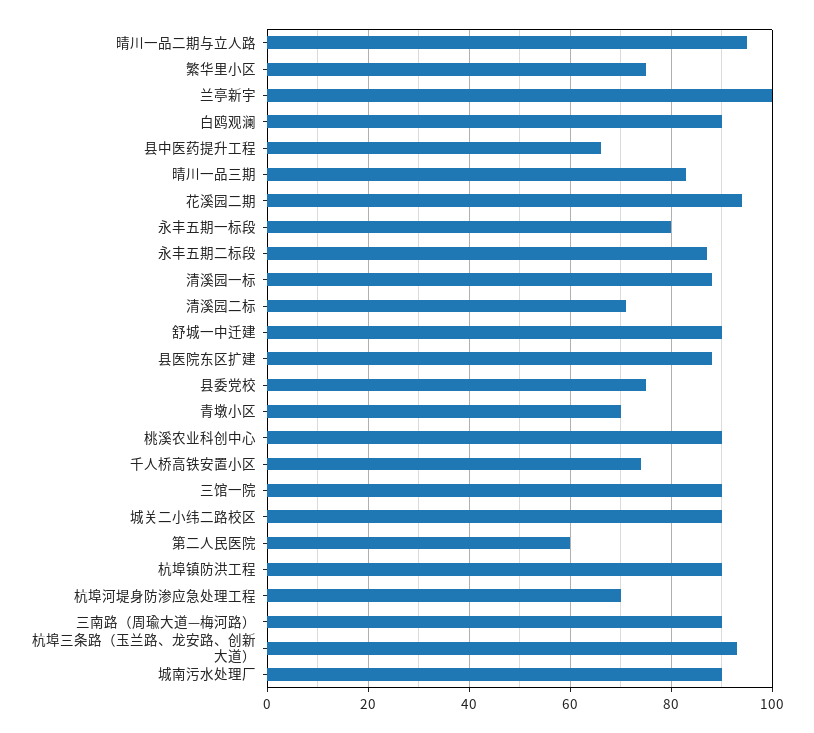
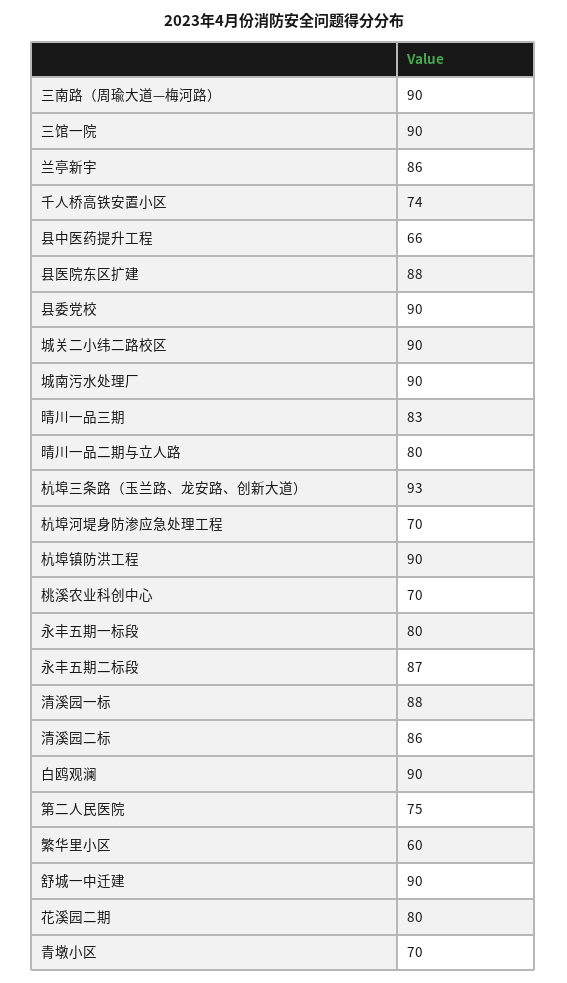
  {
-   "晴川一品二期与立人路": 95,
+   "晴川一品二期与立人路": 80,
-   "繁华里小区": 75,
+   "繁华里小区": 60,
-   "兰亭新宇": 100,
+   "兰亭新宇": 86,
    "白鸥观澜": 90,
    "县中医药提升工程": 66,
    "晴川一品三期": 83,
-   "花溪园二期": 95,
+   "花溪园二期": 80,
    "永丰五期一标段": 80,
    "永丰五期二标段": 87,
    "清溪园一标": 88,
-   "清溪园二标": 70,
+   "清溪园二标": 86,
    "舒城一中迁建": 90,
    "县医院东区扩建": 88,
-   "县委党校": 75,
+   "县委党校": 90,
    "青墩小区": 70,
-   "桃溪农业科创中心": 90,
+   "桃溪农业科创中心": 70,
    "千人桥高铁安置小区": 74,
    "三馆一院": 90,
    "城关二小纬二路校区": 90,
-   "第二人民医院": 60,
+   "第二人民医院": 75,
    "杭埠镇防洪工程": 90,
    "杭埠河堤身防渗应急处理工程": 70,
    "三南路（周瑜大道—梅河路）": 90,
    "杭埠三条路（玉兰路、龙安路、创新大道）": 93,
    "城南污水处理厂": 90
  }

